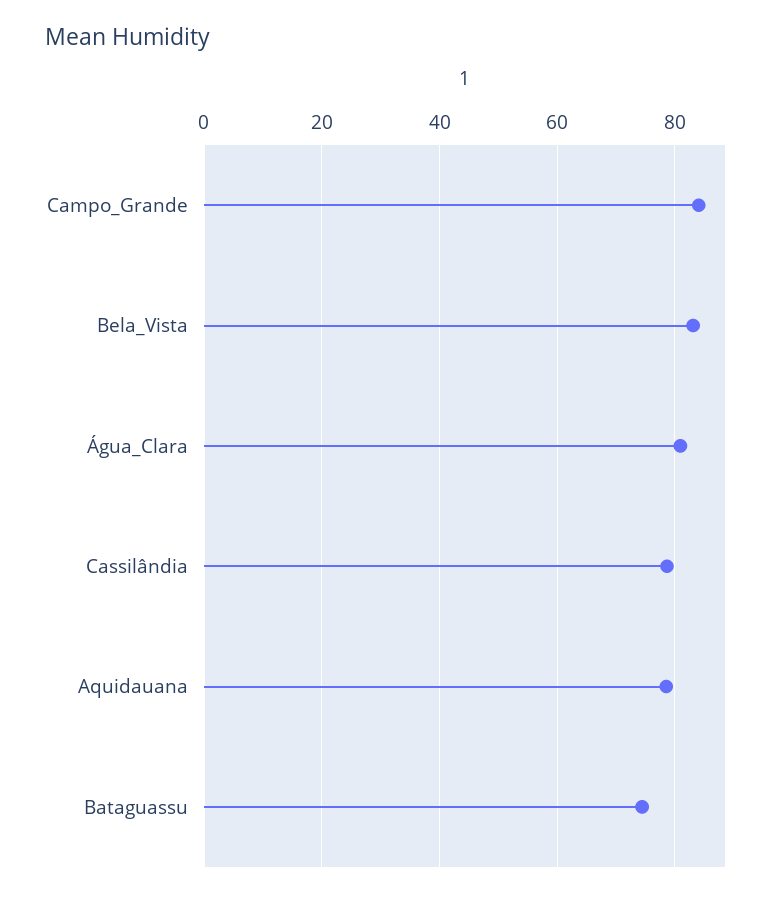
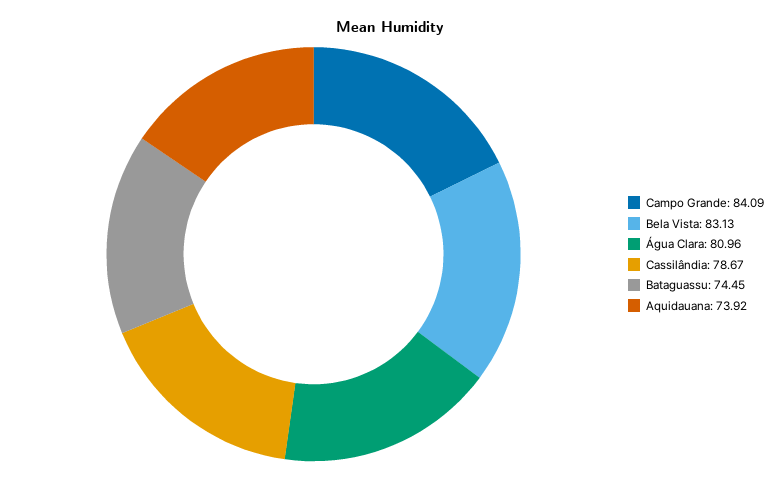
  {
    "Campo_Grande": 84.09,
    "Bela_Vista": 83.13,
    "Água_Clara": 80.96,
    "Cassilândia": 78.67,
-   "Aquidauana": 78,
+   "Aquidauana": 73.92,
    "Bataguassu": 74.45
  }

